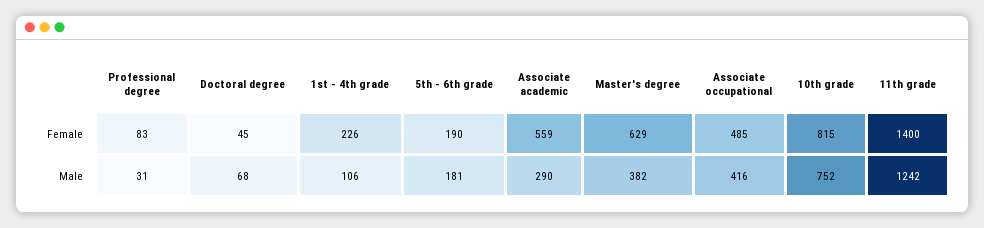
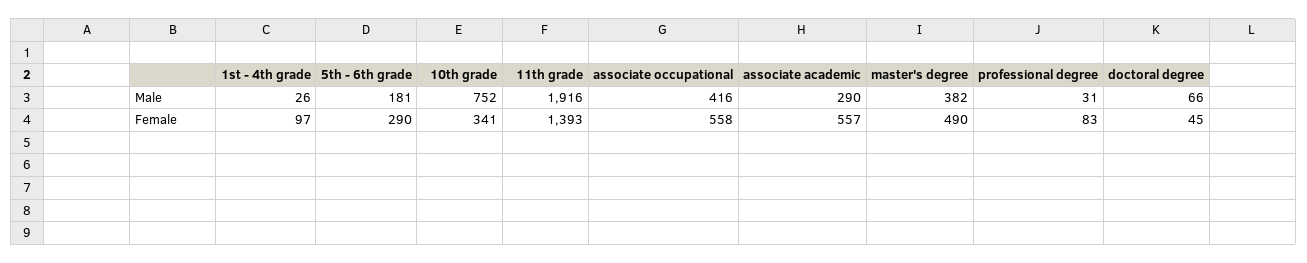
  {
    "Professional degree": {
      "Female": 83,
      "Male": 31
    },
    "Doctoral degree": {
      "Female": 45,
-     "Male": 68
+     "Male": 66
    },
    "1st - 4th grade": {
-     "Female": 226,
+     "Female": 97,
-     "Male": 106
+     "Male": 26
    },
    "5th - 6th grade": {
-     "Female": 190,
+     "Female": 290,
      "Male": 181
    },
    "Associate academic": {
-     "Female": 559,
+     "Female": 557,
      "Male": 290
    },
    "Master's degree": {
-     "Female": 629,
+     "Female": 490,
      "Male": 382
    },
    "Associate occupational": {
-     "Female": 485,
+     "Female": 558,
      "Male": 416
    },
    "10th grade": {
-     "Female": 815,
+     "Female": 341,
      "Male": 752
    },
    "11th grade": {
-     "Female": 1400,
+     "Female": 1393,
-     "Male": 1242
+     "Male": 1916
    }
  }

